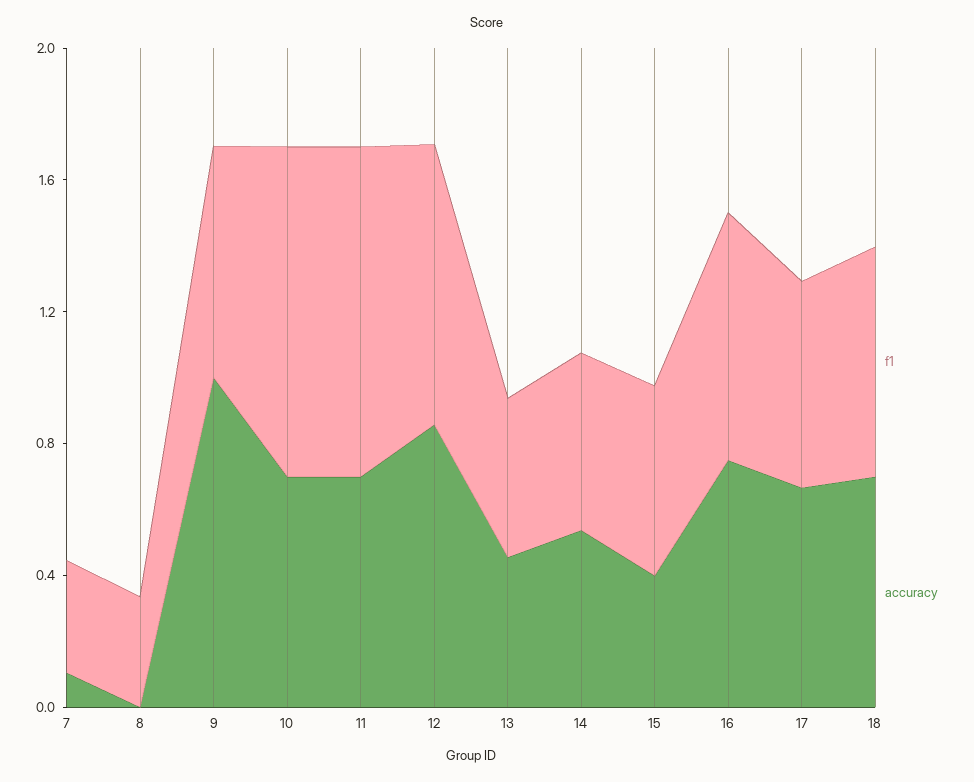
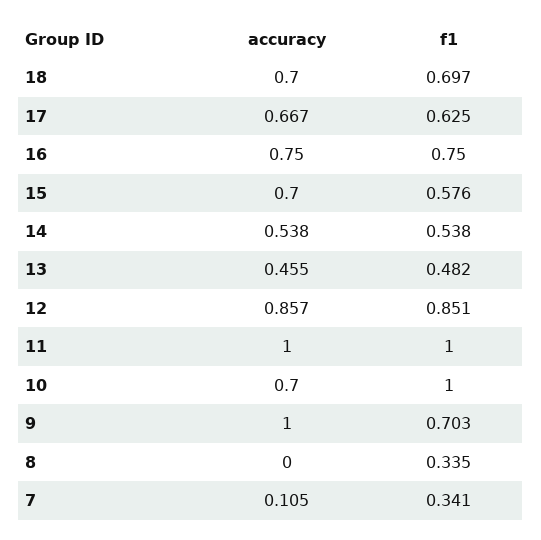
  {
    "f1": {
      "7": 0.341,
      "8": 0.335,
      "9": 0.703,
      "10": 1,
      "11": 1,
      "12": 0.851,
      "13": 0.482,
      "14": 0.538,
      "15": 0.576,
      "16": 0.75,
      "17": 0.625,
      "18": 0.697
    },
    "accuracy": {
      "7": 0.105,
      "8": 0,
      "9": 1,
      "10": 0.7,
-     "11": 0.7,
+     "11": 1,
      "12": 0.857,
      "13": 0.455,
      "14": 0.538,
-     "15": 0.4,
+     "15": 0.7,
      "16": 0.75,
      "17": 0.667,
      "18": 0.7
    }
  }

